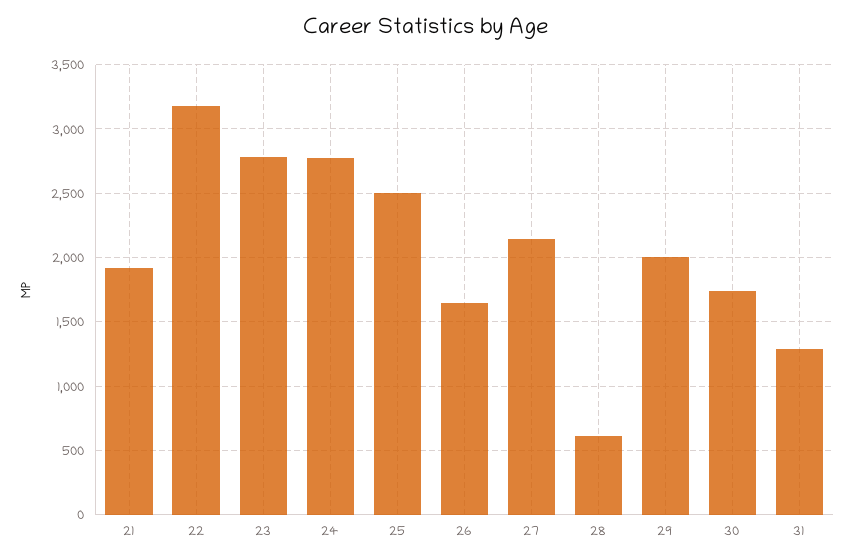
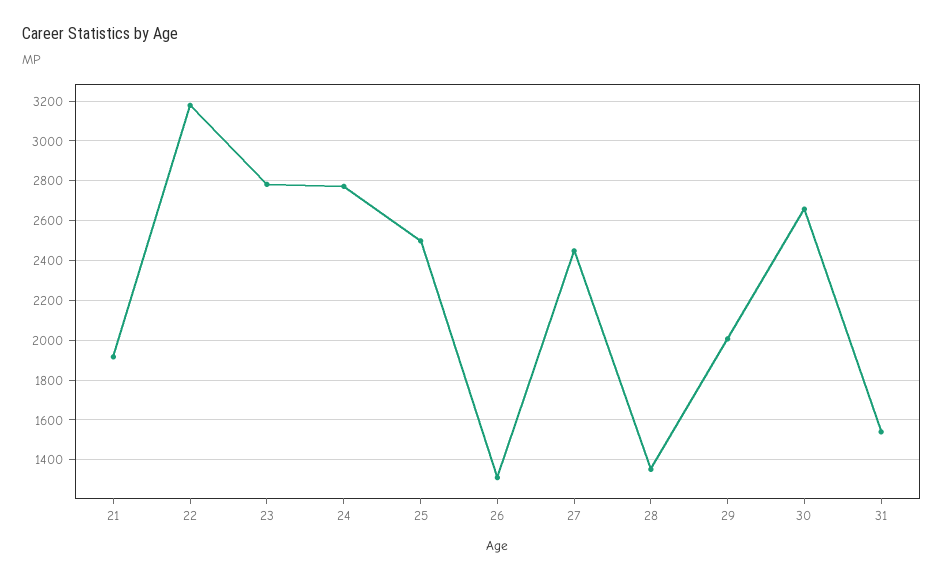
  {
    "21": 1900,
    "22": 3200,
    "23": 2800,
    "24": 2750,
    "25": 2500,
-   "26": 1650,
+   "26": 1300,
-   "27": 2150,
+   "27": 2450,
-   "28": 600,
+   "28": 1350,
    "29": 2000,
-   "30": 1750,
+   "30": 2650,
-   "31": 1300
+   "31": 1550
  }

